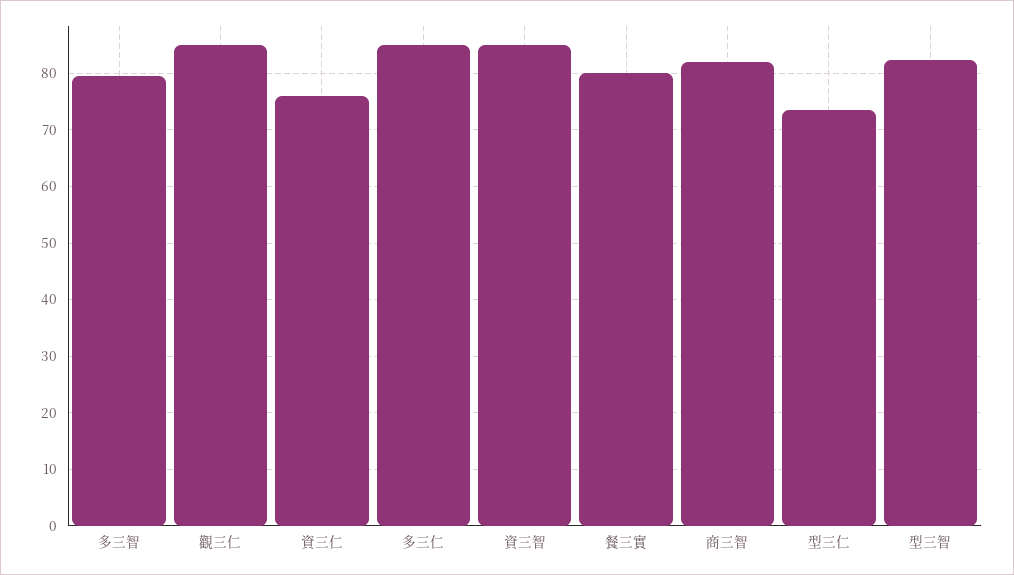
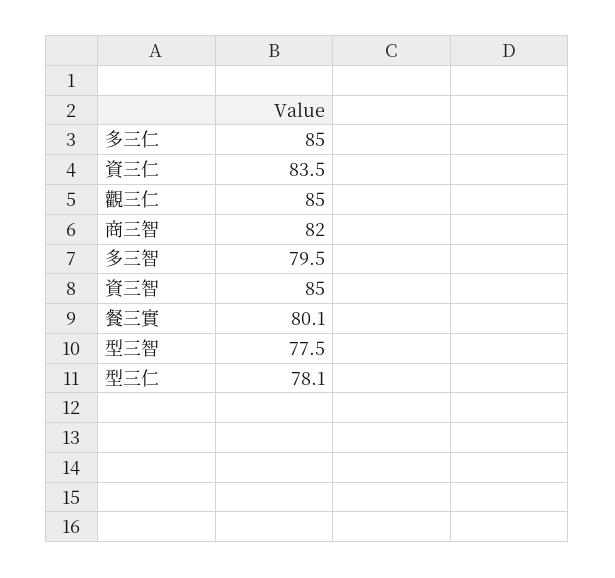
  {
    "多三智": 79.5,
    "觀三仁": 85,
-   "資三仁": 76,
+   "資三仁": 83.5,
    "多三仁": 85,
    "資三智": 85,
    "餐三實": 80.1,
    "商三智": 82,
-   "型三仁": 74,
+   "型三仁": 78.1,
-   "型三智": 82
+   "型三智": 77.5
  }

